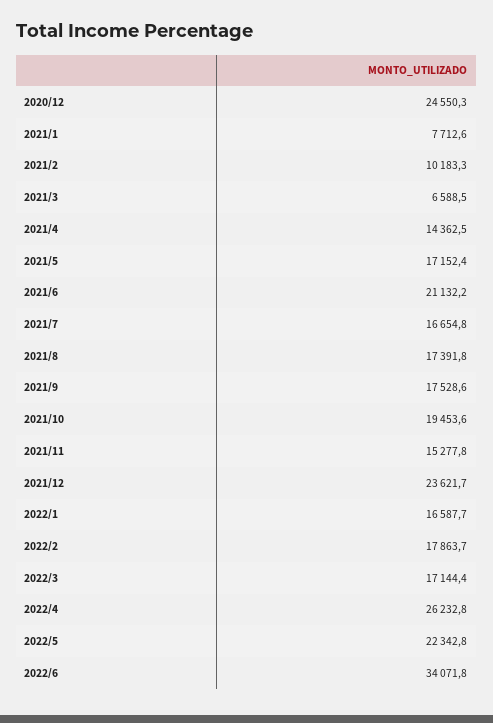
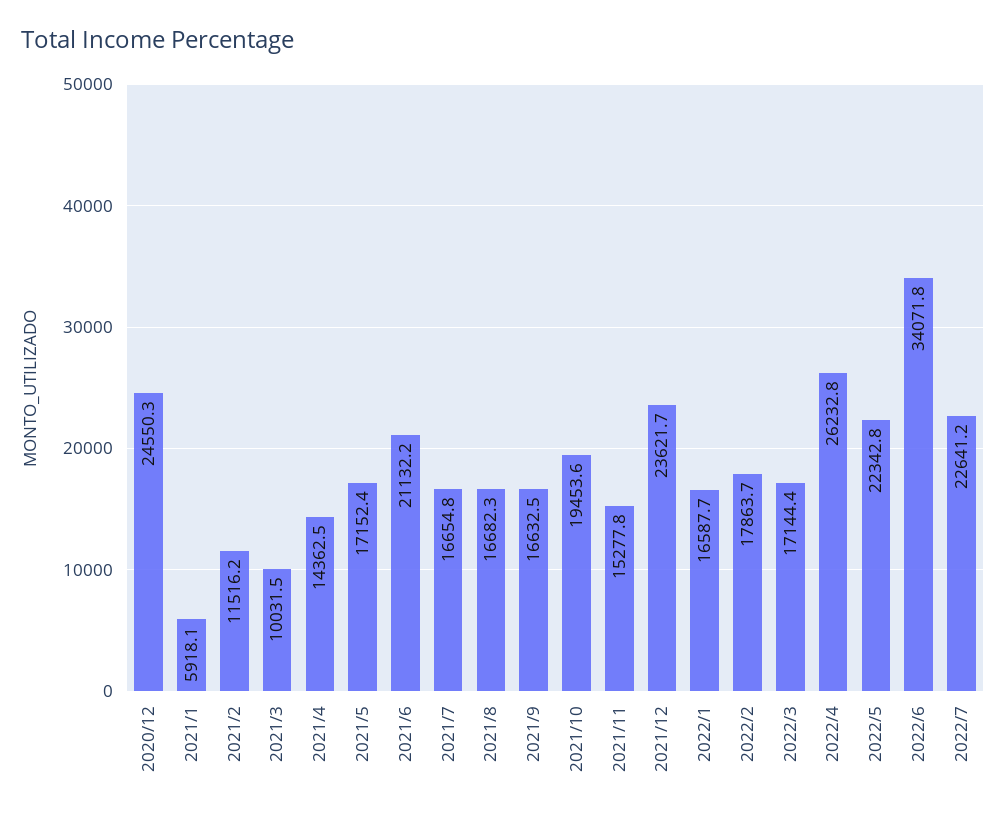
  {
    "2020/12": 24550.3,
-   "2021/1": 7712.6,
+   "2021/1": 5918.1,
-   "2021/2": 10183.3,
+   "2021/2": 11516.2,
-   "2021/3": 6588.5,
+   "2021/3": 10031.5,
    "2021/4": 14362.5,
    "2021/5": 17152.4,
    "2021/6": 21132.2,
    "2021/7": 16654.8,
-   "2021/8": 17391.8,
+   "2021/8": 16682.3,
-   "2021/9": 17528.6,
+   "2021/9": 16632.5,
    "2021/10": 19453.6,
    "2021/11": 15277.8,
    "2021/12": 23621.7,
    "2022/1": 16587.7,
    "2022/2": 17863.7,
    "2022/3": 17144.4,
    "2022/4": 26232.8,
    "2022/5": 22342.8,
-   "2022/6": 34071.8
+   "2022/6": 34071.8,
+   "2022/7": 22641.2
  }

